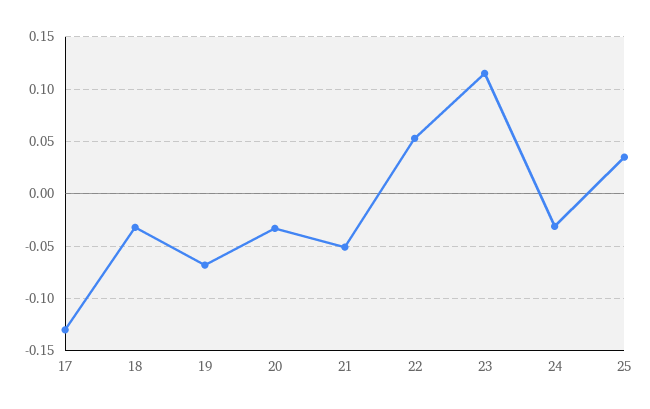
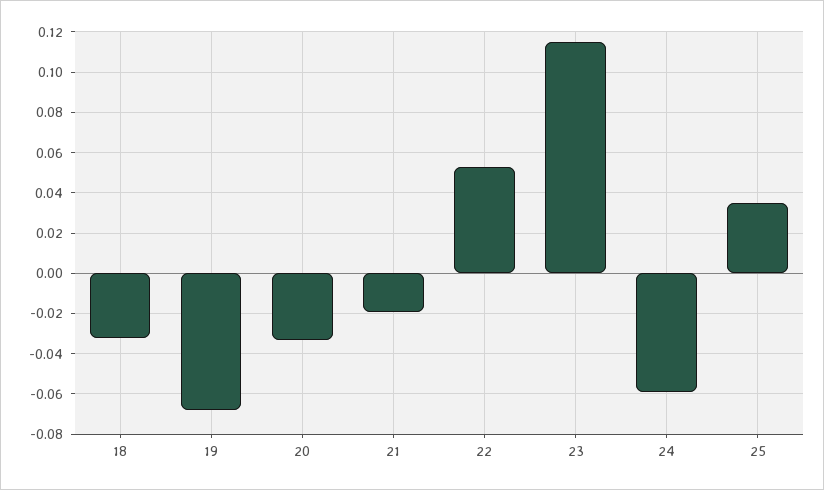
  {
-   "17": -0.13,
    "18": -0.03,
    "19": -0.07,
    "20": -0.035,
-   "21": -0.05,
+   "21": -0.02,
    "22": 0.055,
    "23": 0.115,
-   "24": -0.03,
+   "24": -0.06,
    "25": 0.035
  }

